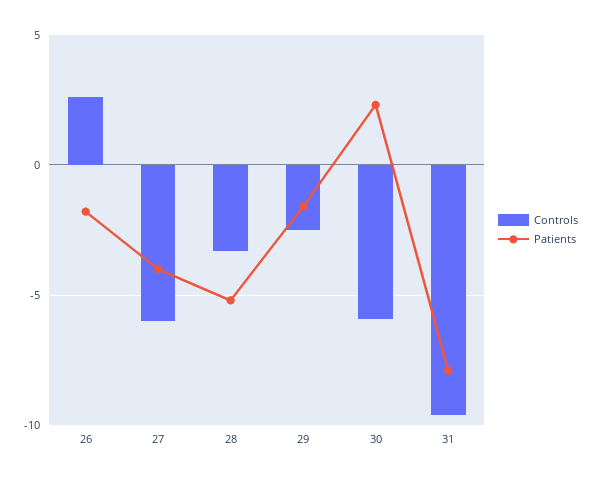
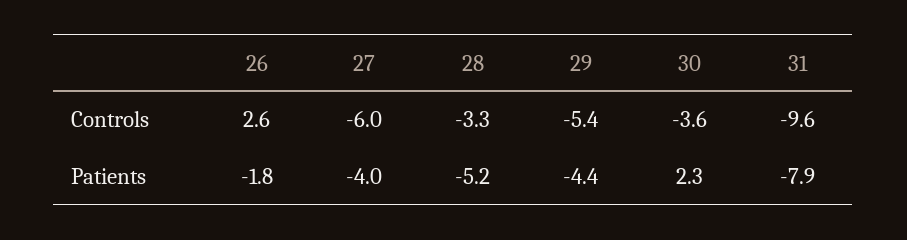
  {
    "Controls": {
      "26": 2.6,
      "27": -6,
      "28": -3.3,
-     "29": -2.5,
+     "29": -5.4,
-     "30": -6,
+     "30": -3.6,
      "31": -9.6
    },
    "Patients": {
      "26": -1.8,
      "27": -4,
      "28": -5.2,
-     "29": -1.5,
+     "29": -4.4,
      "30": 2.3,
      "31": -7.9
    }
  }

